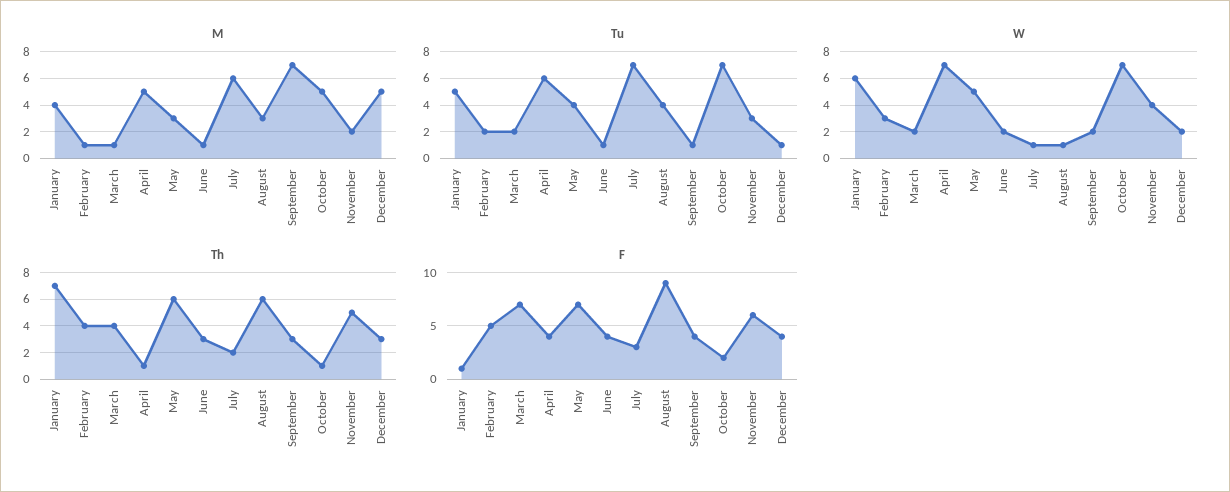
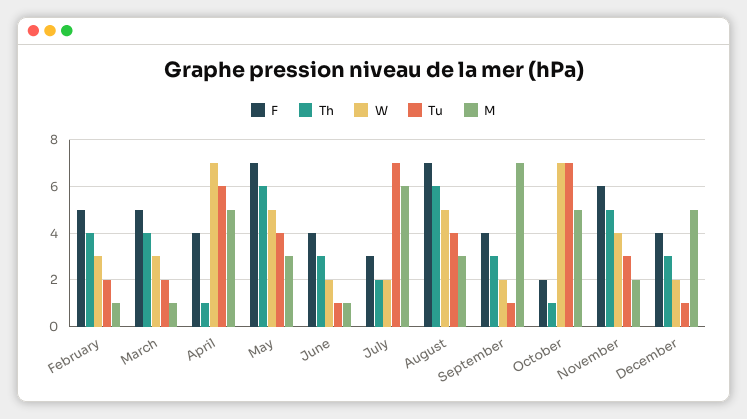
  {
    "M": {
-     "January": 4,
      "February": 1,
      "March": 1,
      "April": 5,
      "May": 3,
      "June": 1,
      "July": 6,
      "August": 3,
      "September": 7,
      "October": 5,
      "November": 2,
      "December": 5
    },
    "Tu": {
-     "January": 5,
      "February": 2,
      "March": 2,
      "April": 6,
      "May": 4,
      "June": 1,
      "July": 7,
      "August": 4,
      "September": 1,
      "October": 7,
      "November": 3,
      "December": 1
    },
    "W": {
-     "January": 6,
      "February": 3,
-     "March": 2,
+     "March": 3,
      "April": 7,
      "May": 5,
      "June": 2,
-     "July": 1,
+     "July": 2,
-     "August": 1,
+     "August": 5,
      "September": 2,
      "October": 7,
      "November": 4,
      "December": 2
    },
    "Th": {
-     "January": 7,
      "February": 4,
      "March": 4,
      "April": 1,
      "May": 6,
      "June": 3,
      "July": 2,
      "August": 6,
      "September": 3,
      "October": 1,
      "November": 5,
      "December": 3
    },
    "F": {
-     "January": 1,
      "February": 5,
-     "March": 7,
+     "March": 5,
      "April": 4,
      "May": 7,
      "June": 4,
      "July": 3,
-     "August": 9,
+     "August": 7,
      "September": 4,
      "October": 2,
      "November": 6,
      "December": 4
    }
  }

